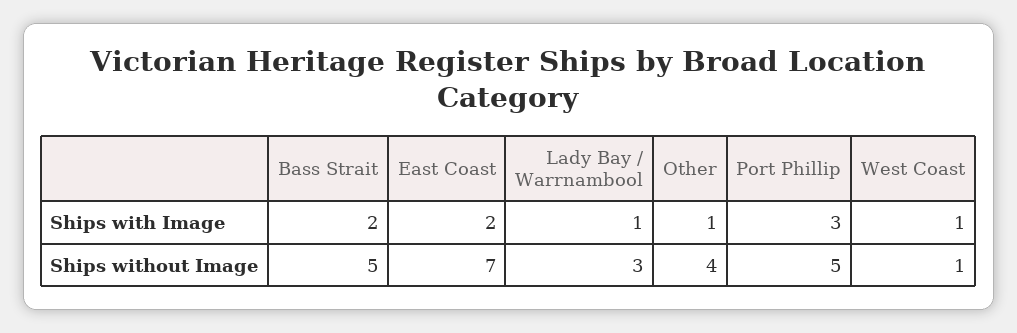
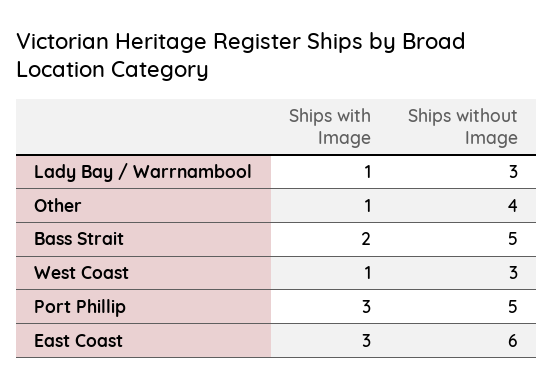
  {
    "Bass Strait": {
      "Ships with Image": 2,
      "Ships without Image": 5
    },
    "East Coast": {
-     "Ships with Image": 2,
+     "Ships with Image": 3,
-     "Ships without Image": 7
+     "Ships without Image": 6
    },
    "Lady Bay / Warrnambool": {
      "Ships with Image": 1,
      "Ships without Image": 3
    },
    "Other": {
      "Ships with Image": 1,
      "Ships without Image": 4
    },
    "Port Phillip": {
      "Ships with Image": 3,
      "Ships without Image": 5
    },
    "West Coast": {
      "Ships with Image": 1,
-     "Ships without Image": 1
+     "Ships without Image": 3
    }
  }

